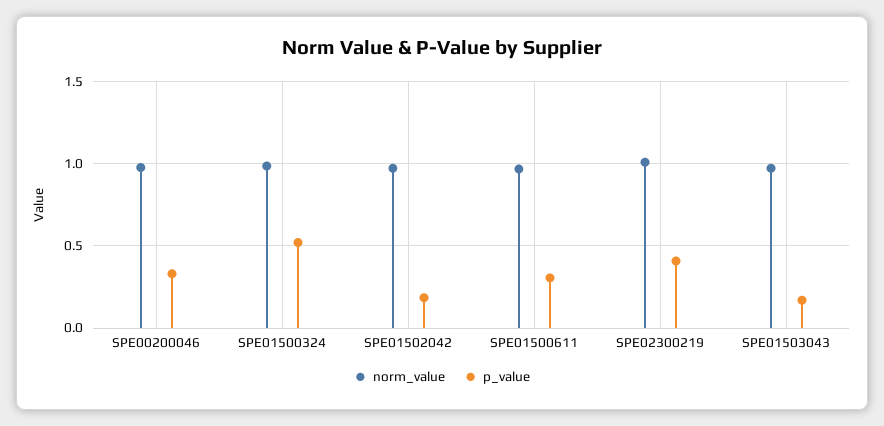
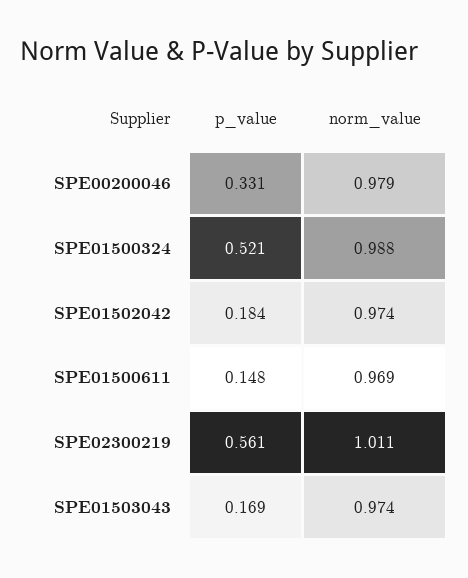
  {
    "norm_value": {
      "SPE00200046": 0.979,
      "SPE01500324": 0.988,
      "SPE01502042": 0.974,
      "SPE01500611": 0.969,
      "SPE02300219": 1.011,
      "SPE01503043": 0.974
    },
    "p_value": {
      "SPE00200046": 0.331,
      "SPE01500324": 0.521,
      "SPE01502042": 0.184,
-     "SPE01500611": 0.3,
+     "SPE01500611": 0.148,
-     "SPE02300219": 0.4,
+     "SPE02300219": 0.561,
      "SPE01503043": 0.169
    }
  }

